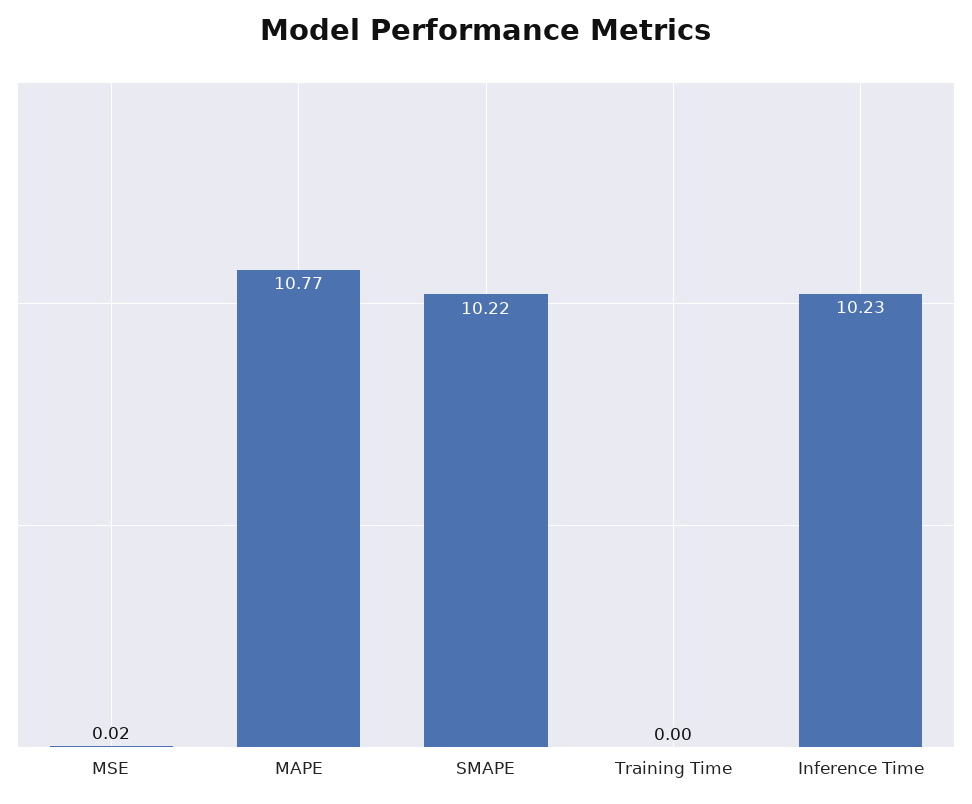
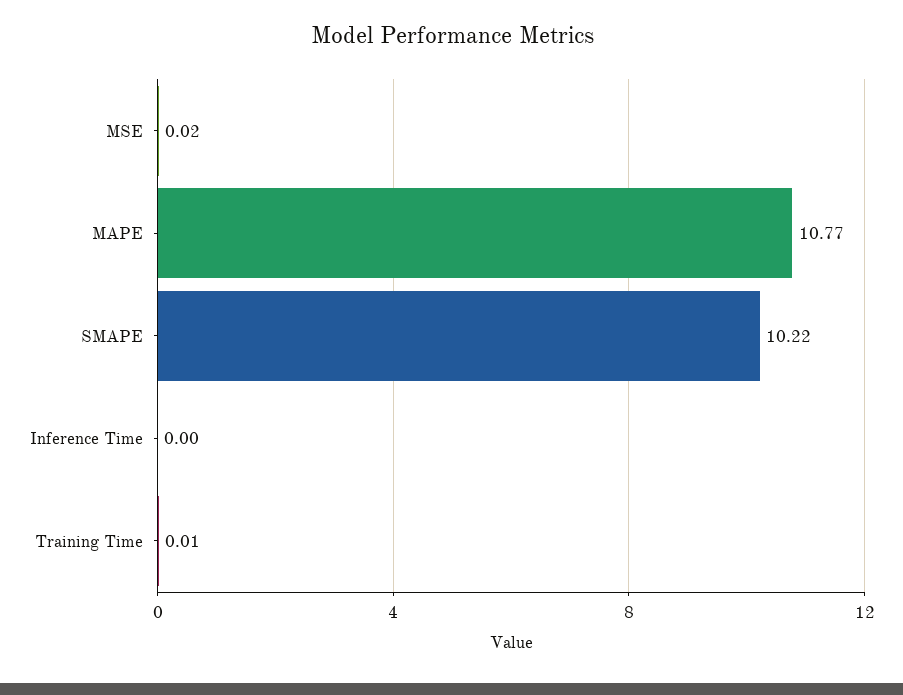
  {
    "MSE": 0.02,
    "MAPE": 10.77,
    "SMAPE": 10.22,
-   "Training Time": 0,
+   "Training Time": 0.01,
-   "Inference Time": 10.23
+   "Inference Time": 0
  }

